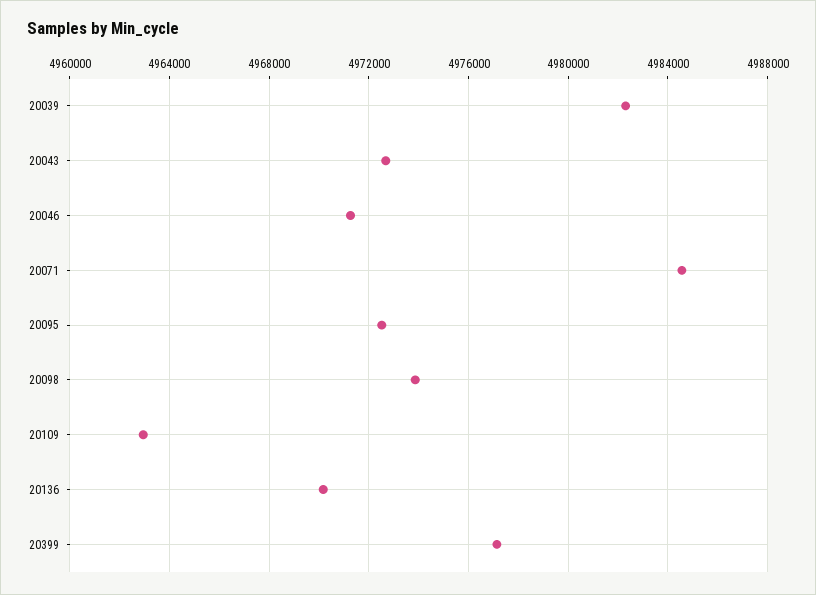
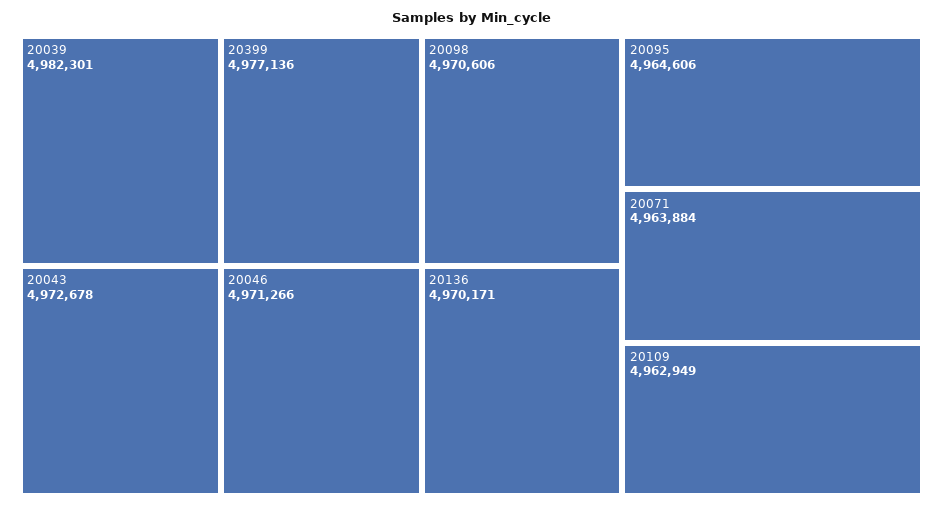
  {
    "20039": 4982301,
    "20043": 4972678,
    "20046": 4971266,
-   "20071": 4984500,
+   "20071": 4963884,
-   "20095": 4972500,
+   "20095": 4964606,
-   "20098": 4974000,
+   "20098": 4970606,
    "20109": 4962949,
    "20136": 4970171,
    "20399": 4977136
  }

